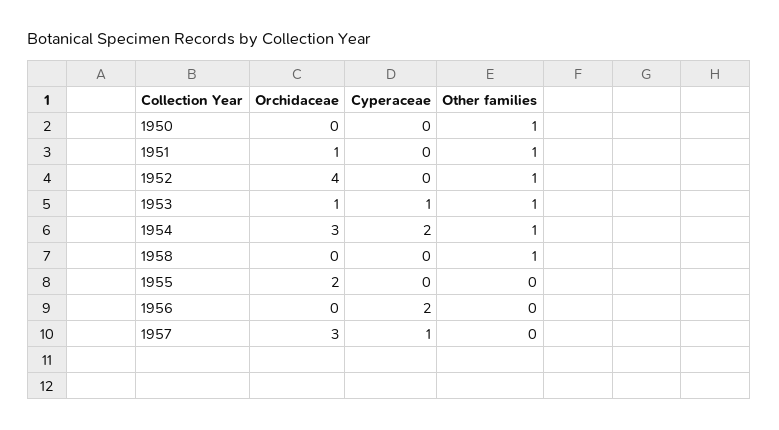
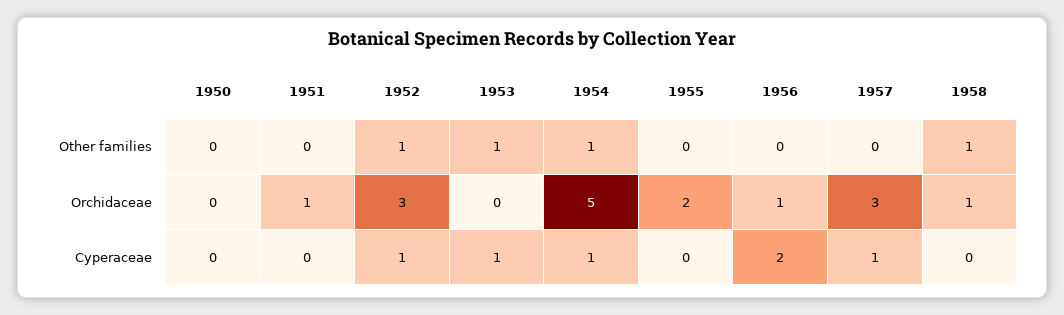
  {
    "Orchidaceae": {
      "1950": 0,
      "1951": 1,
-     "1952": 4,
+     "1952": 3,
-     "1953": 1,
+     "1953": 0,
-     "1954": 3,
+     "1954": 5,
-     "1958": 0,
+     "1958": 1,
      "1955": 2,
-     "1956": 0,
+     "1956": 1,
      "1957": 3
    },
    "Cyperaceae": {
      "1950": 0,
      "1951": 0,
-     "1952": 0,
+     "1952": 1,
      "1953": 1,
-     "1954": 2,
+     "1954": 1,
      "1958": 0,
      "1955": 0,
      "1956": 2,
      "1957": 1
    },
    "Other families": {
-     "1950": 1,
+     "1950": 0,
-     "1951": 1,
+     "1951": 0,
      "1952": 1,
      "1953": 1,
      "1954": 1,
      "1958": 1,
      "1955": 0,
      "1956": 0,
      "1957": 0
    }
  }

